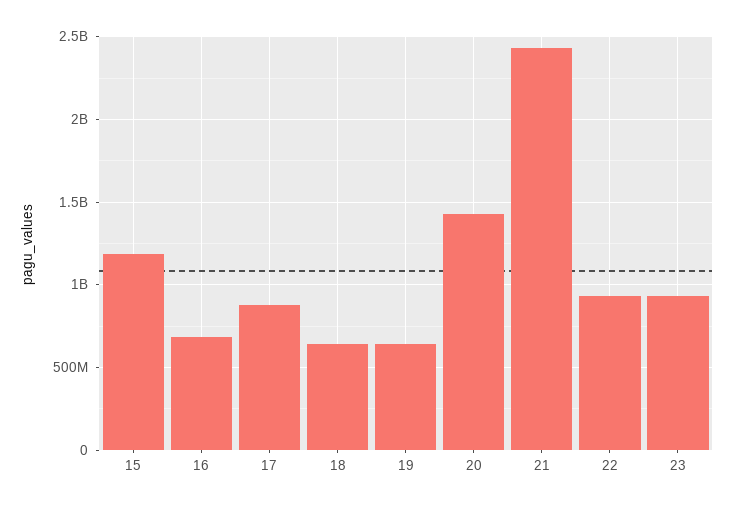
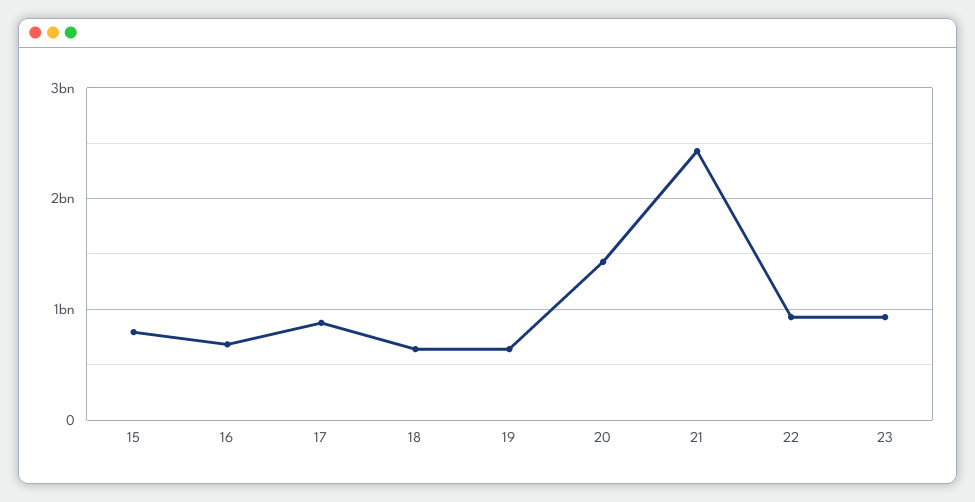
  {
-   "15": 1200000000,
+   "15": 800000000,
    "16": 700000000,
    "17": 900000000,
    "18": 650000000,
    "19": 650000000,
    "20": 1450000000,
    "21": 2450000000,
    "22": 950000000,
    "23": 950000000
  }

